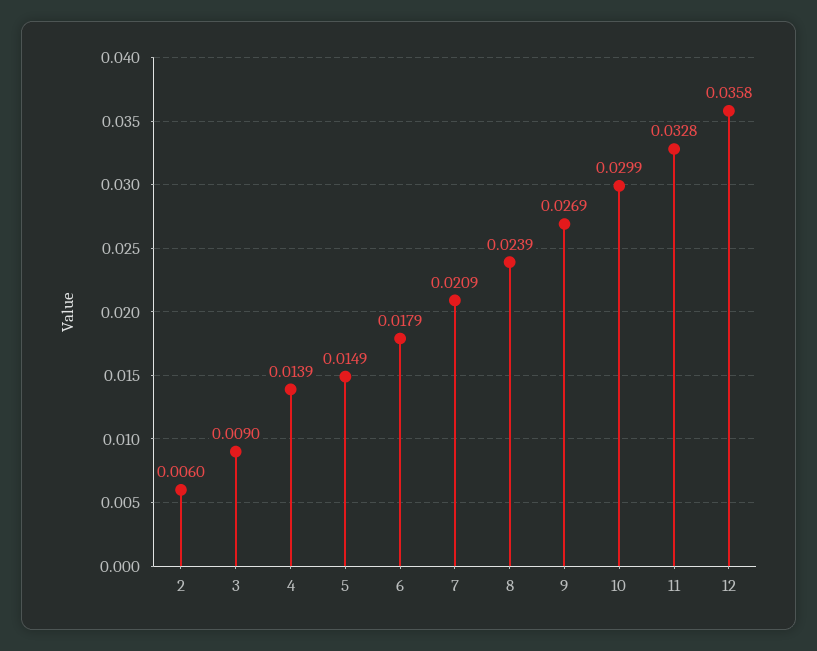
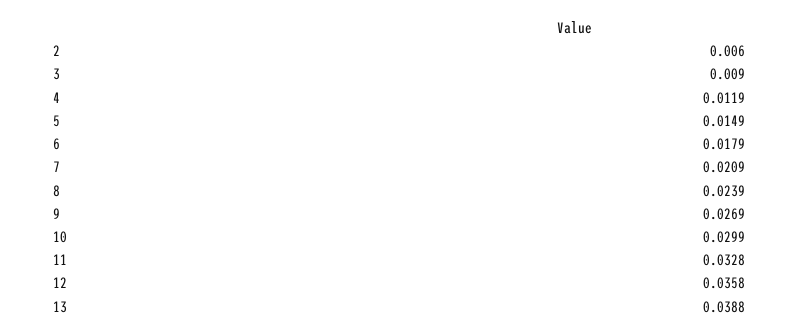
  {
    "2": 0.006,
    "3": 0.009,
-   "4": 0.0139,
+   "4": 0.0119,
    "5": 0.0149,
    "6": 0.0179,
    "7": 0.0209,
    "8": 0.0239,
    "9": 0.0269,
    "10": 0.0299,
    "11": 0.0328,
-   "12": 0.0358
+   "12": 0.0358,
+   "13": 0.0388
  }

